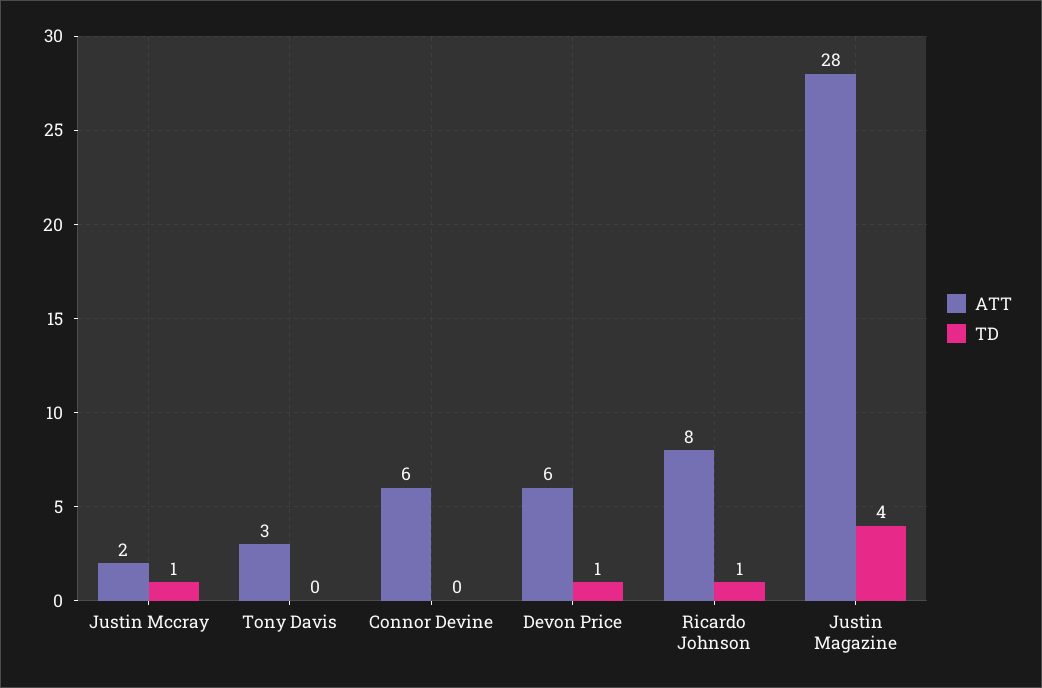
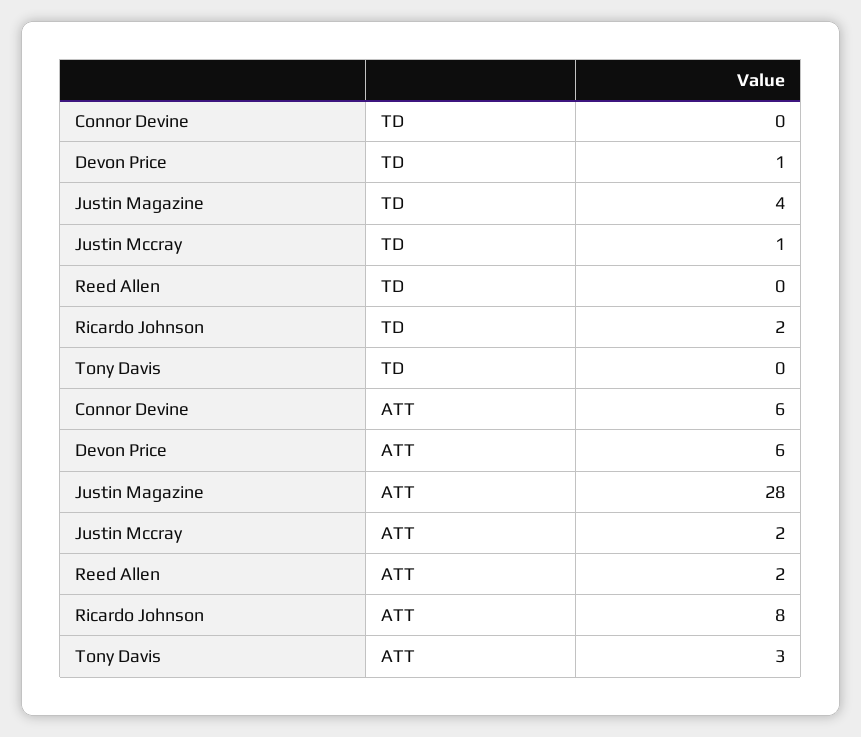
  {
    "ATT": {
      "Justin Mccray": 2,
      "Tony Davis": 3,
      "Connor Devine": 6,
      "Devon Price": 6,
      "Ricardo Johnson": 8,
-     "Justin Magazine": 28
+     "Justin Magazine": 28,
+     "Reed Allen": 2
    },
    "TD": {
      "Justin Mccray": 1,
      "Tony Davis": 0,
      "Connor Devine": 0,
      "Devon Price": 1,
-     "Ricardo Johnson": 1,
+     "Ricardo Johnson": 2,
-     "Justin Magazine": 4
+     "Justin Magazine": 4,
+     "Reed Allen": 0
    }
  }

